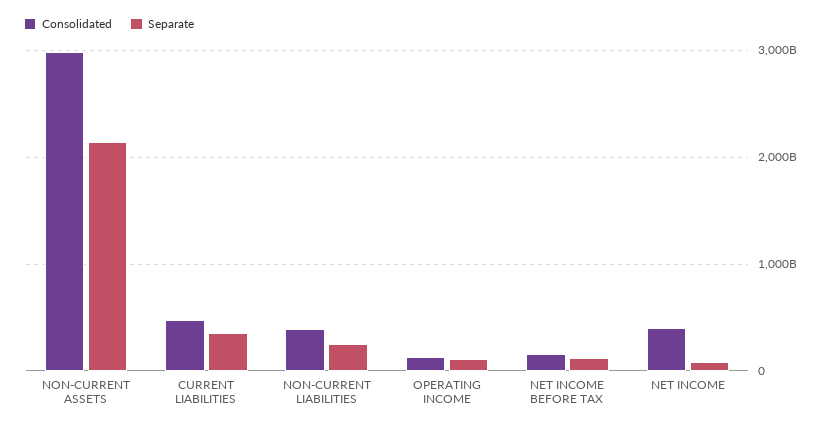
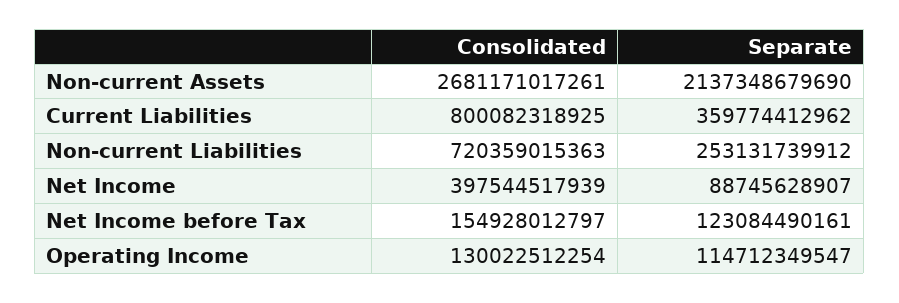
  {
    "Consolidated": {
-     "NON-CURRENT ASSETS": 3000000000000,
+     "NON-CURRENT ASSETS": 2681171017261,
-     "CURRENT LIABILITIES": 500000000000,
+     "CURRENT LIABILITIES": 800082318925,
-     "NON-CURRENT LIABILITIES": 400000000000,
+     "NON-CURRENT LIABILITIES": 720359015363,
      "OPERATING INCOME": 130022512254,
      "NET INCOME BEFORE TAX": 154928012797,
      "NET INCOME": 397544517939
    },
    "Separate": {
      "NON-CURRENT ASSETS": 2137348679690,
      "CURRENT LIABILITIES": 359774412962,
      "NON-CURRENT LIABILITIES": 253131739912,
      "OPERATING INCOME": 114712349547,
      "NET INCOME BEFORE TAX": 123084490161,
      "NET INCOME": 88745628907
    }
  }

